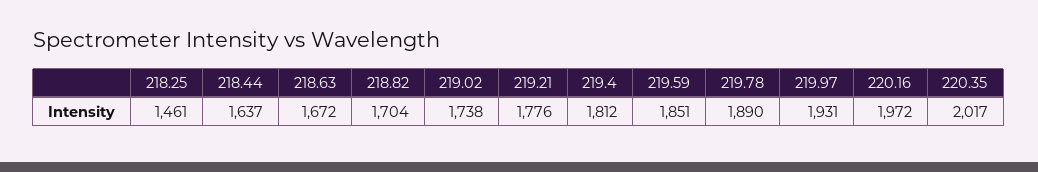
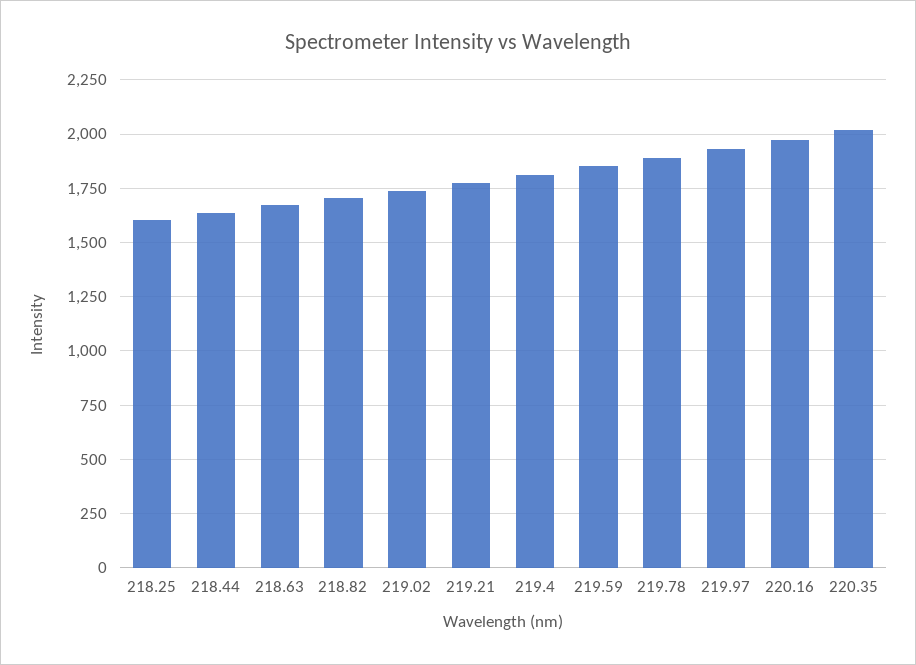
  {
-   "218.25": 1461,
+   "218.25": 1600,
    "218.44": 1637,
    "218.63": 1672,
    "218.82": 1704,
    "219.02": 1738,
    "219.21": 1776,
    "219.4": 1812,
    "219.59": 1851,
    "219.78": 1890,
    "219.97": 1931,
    "220.16": 1972,
    "220.35": 2017
  }

